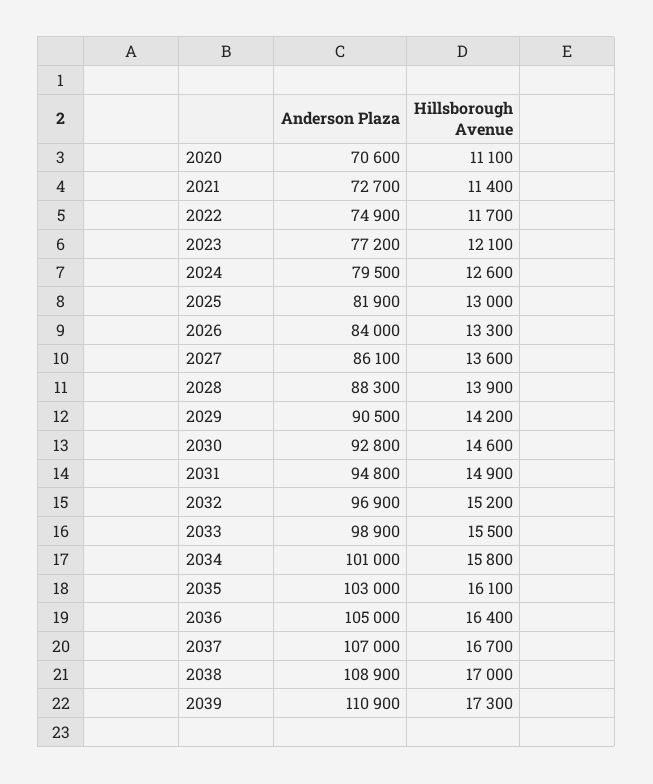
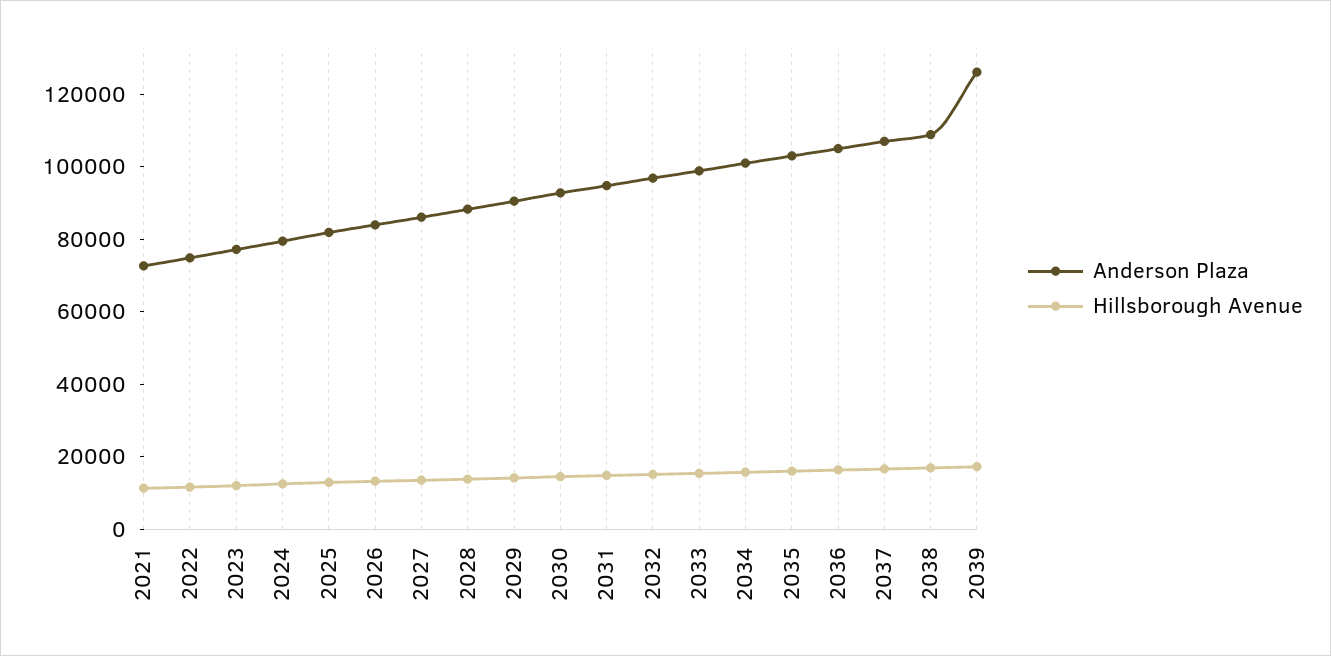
  {
    "Anderson Plaza": {
-     "2020": 70600,
      "2021": 72700,
      "2022": 74900,
      "2023": 77200,
      "2024": 79500,
      "2025": 81900,
      "2026": 84000,
      "2027": 86100,
      "2028": 88300,
      "2029": 90500,
      "2030": 92800,
      "2031": 94800,
      "2032": 96900,
      "2033": 98900,
      "2034": 101000,
      "2035": 103000,
      "2036": 105000,
      "2037": 107000,
      "2038": 108900,
-     "2039": 110900
+     "2039": 125000
    },
    "Hillsborough Avenue": {
-     "2020": 11100,
      "2021": 11400,
      "2022": 11700,
      "2023": 12100,
      "2024": 12600,
      "2025": 13000,
      "2026": 13300,
      "2027": 13600,
      "2028": 13900,
      "2029": 14200,
      "2030": 14600,
      "2031": 14900,
      "2032": 15200,
      "2033": 15500,
      "2034": 15800,
      "2035": 16100,
      "2036": 16400,
      "2037": 16700,
      "2038": 17000,
      "2039": 17300
    }
  }

